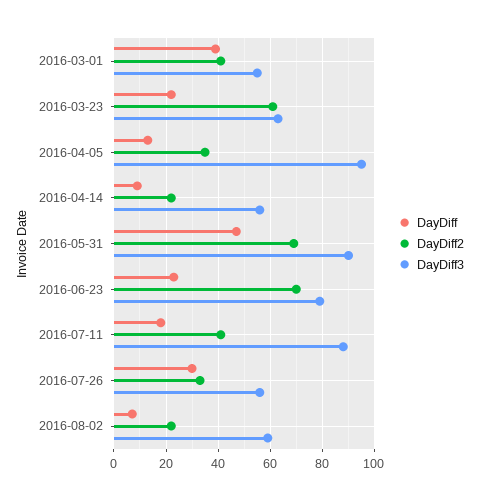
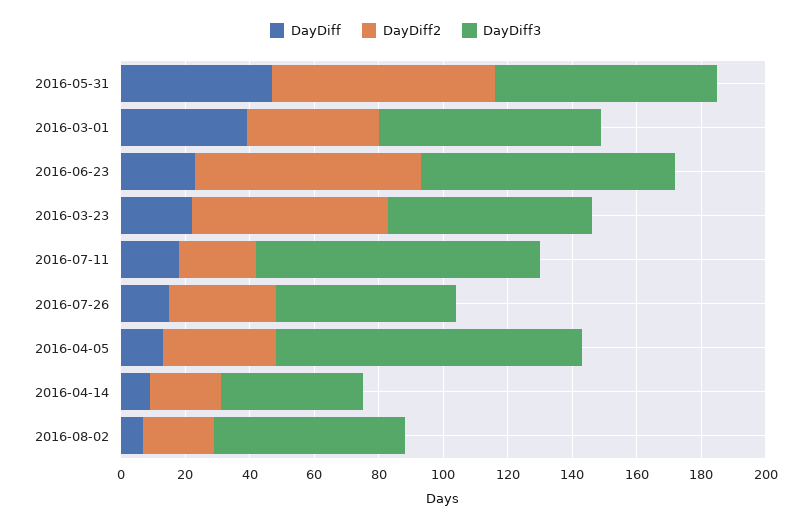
  {
    "DayDiff": {
      "2016-03-01": 40,
      "2016-03-23": 20,
      "2016-04-05": 15,
      "2016-04-14": 10,
      "2016-05-31": 45,
      "2016-06-23": 25,
      "2016-07-11": 20,
-     "2016-07-26": 30,
+     "2016-07-26": 15,
      "2016-08-02": 5
    },
    "DayDiff2": {
      "2016-03-01": 40,
      "2016-03-23": 60,
      "2016-04-05": 35,
      "2016-04-14": 20,
      "2016-05-31": 70,
      "2016-06-23": 70,
-     "2016-07-11": 40,
+     "2016-07-11": 25,
      "2016-07-26": 35,
      "2016-08-02": 20
    },
    "DayDiff3": {
-     "2016-03-01": 55,
+     "2016-03-01": 70,
      "2016-03-23": 65,
      "2016-04-05": 95,
-     "2016-04-14": 55,
+     "2016-04-14": 45,
-     "2016-05-31": 90,
+     "2016-05-31": 70,
      "2016-06-23": 80,
      "2016-07-11": 90,
      "2016-07-26": 55,
      "2016-08-02": 60
    }
  }

